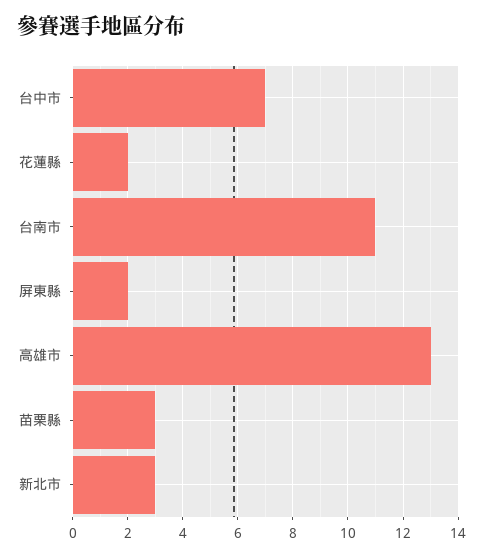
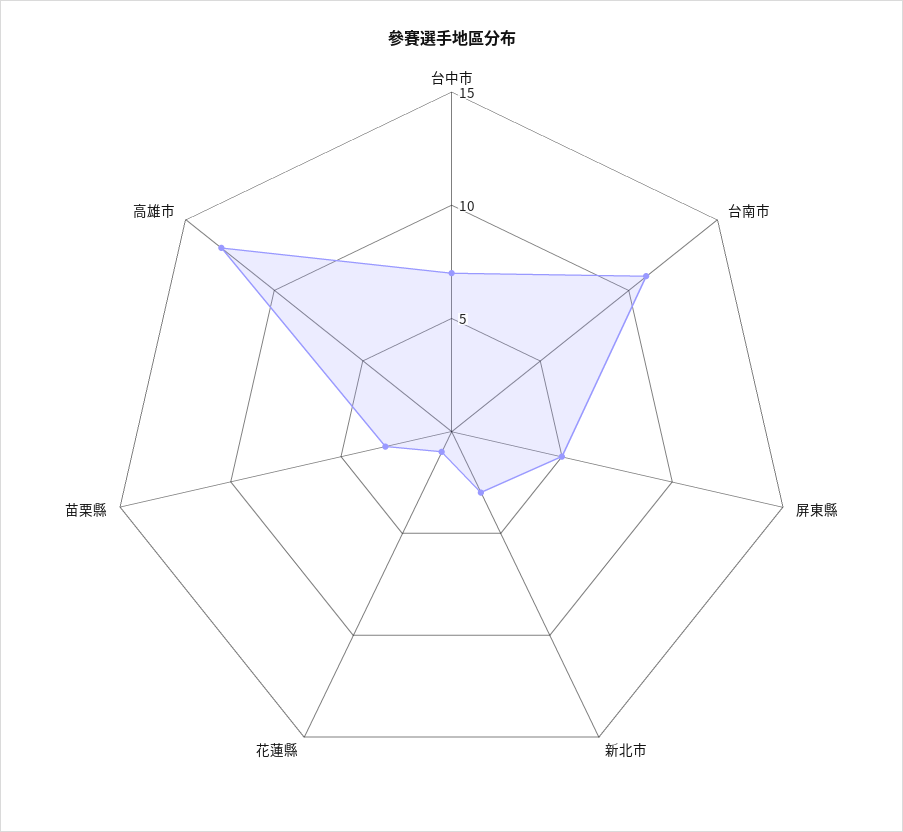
  {
    "台中市": 7,
-   "花蓮縣": 2,
+   "花蓮縣": 1,
    "台南市": 11,
-   "屏東縣": 2,
+   "屏東縣": 5,
    "高雄市": 13,
    "苗栗縣": 3,
    "新北市": 3
  }

